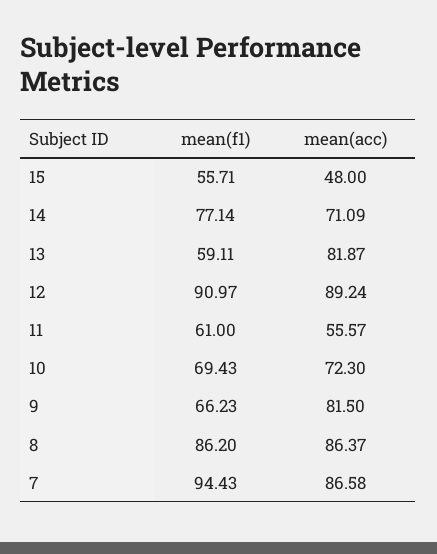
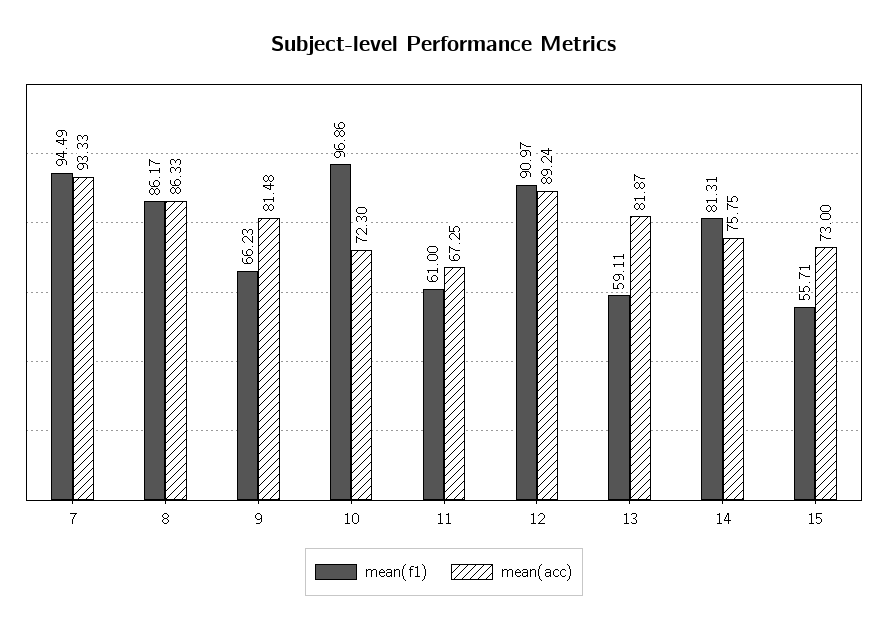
  {
    "mean(f1)": {
      "15": 55.71,
-     "14": 77.14,
+     "14": 81.31,
      "13": 59.11,
      "12": 90.97,
      "11": 61,
-     "10": 69.43,
+     "10": 96.86,
      "9": 66.23,
-     "8": 86.2,
+     "8": 86.17,
-     "7": 94.43
+     "7": 94.49
    },
    "mean(acc)": {
-     "15": 48,
+     "15": 73,
-     "14": 71.09,
+     "14": 75.75,
      "13": 81.87,
      "12": 89.24,
-     "11": 55.57,
+     "11": 67.25,
      "10": 72.3,
-     "9": 81.5,
+     "9": 81.48,
-     "8": 86.37,
+     "8": 86.33,
-     "7": 86.58
+     "7": 93.33
    }
  }

